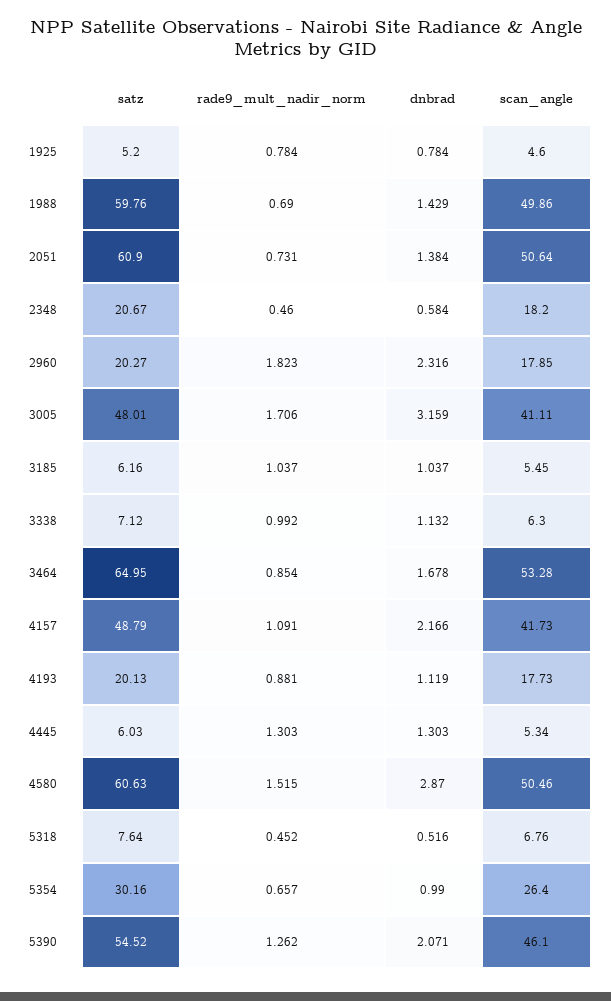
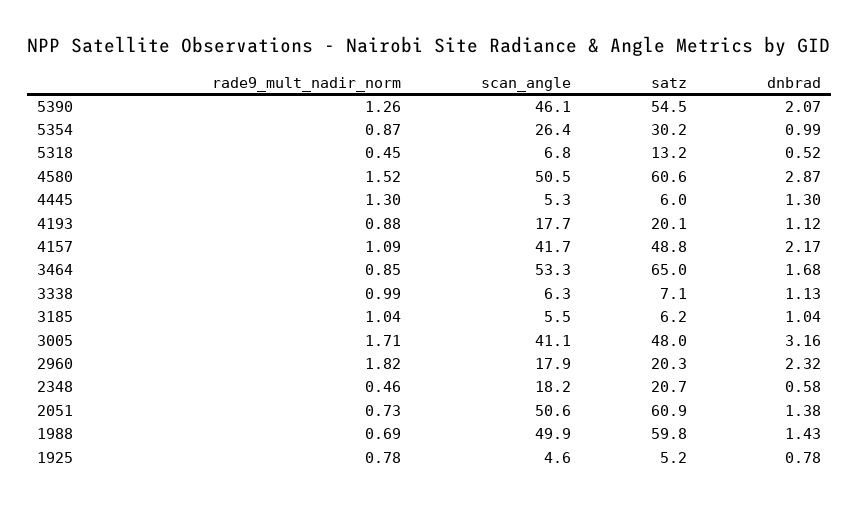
  {
    "satz": {
      "1925": 5.2,
      "1988": 59.76,
      "2051": 60.9,
      "2348": 20.67,
      "2960": 20.27,
      "3005": 48.01,
      "3185": 6.16,
      "3338": 7.12,
      "3464": 64.95,
      "4157": 48.79,
      "4193": 20.13,
      "4445": 6.03,
      "4580": 60.63,
-     "5318": 7.64,
+     "5318": 13.2,
      "5354": 30.16,
      "5390": 54.52
    },
    "rade9_mult_nadir_norm": {
      "1925": 0.784,
      "1988": 0.69,
      "2051": 0.731,
      "2348": 0.46,
      "2960": 1.823,
      "3005": 1.706,
      "3185": 1.037,
      "3338": 0.992,
      "3464": 0.854,
      "4157": 1.091,
      "4193": 0.881,
      "4445": 1.303,
      "4580": 1.515,
      "5318": 0.452,
-     "5354": 0.657,
+     "5354": 0.87,
      "5390": 1.262
    },
    "dnbrad": {
      "1925": 0.784,
      "1988": 1.429,
      "2051": 1.384,
      "2348": 0.584,
      "2960": 2.316,
      "3005": 3.159,
      "3185": 1.037,
      "3338": 1.132,
      "3464": 1.678,
      "4157": 2.166,
      "4193": 1.119,
      "4445": 1.303,
      "4580": 2.87,
      "5318": 0.516,
      "5354": 0.99,
      "5390": 2.071
    },
    "scan_angle": {
      "1925": 4.6,
      "1988": 49.86,
      "2051": 50.64,
      "2348": 18.2,
      "2960": 17.85,
      "3005": 41.11,
      "3185": 5.45,
      "3338": 6.3,
      "3464": 53.28,
      "4157": 41.73,
      "4193": 17.73,
      "4445": 5.34,
      "4580": 50.46,
      "5318": 6.76,
      "5354": 26.4,
      "5390": 46.1
    }
  }

